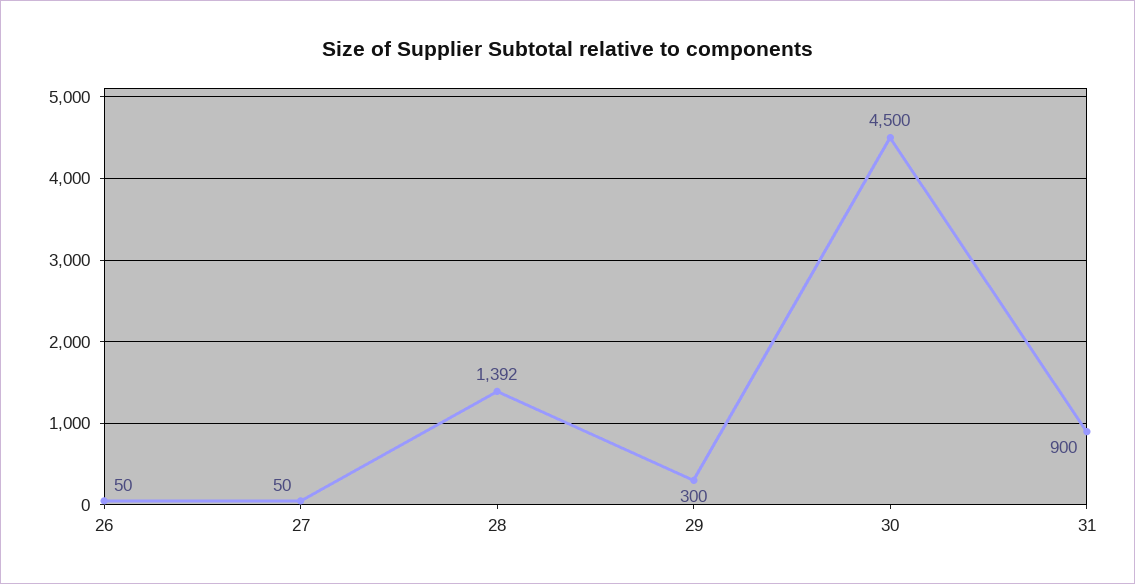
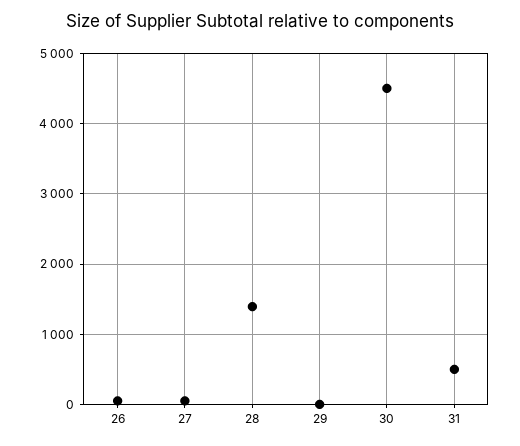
  {
    "26": 50,
    "27": 50,
    "28": 1392,
-   "29": 300,
+   "29": 0,
    "30": 4500,
-   "31": 900
+   "31": 500
  }

